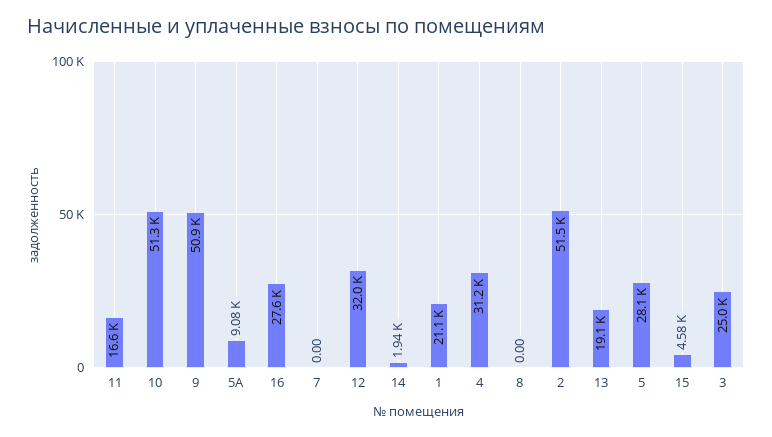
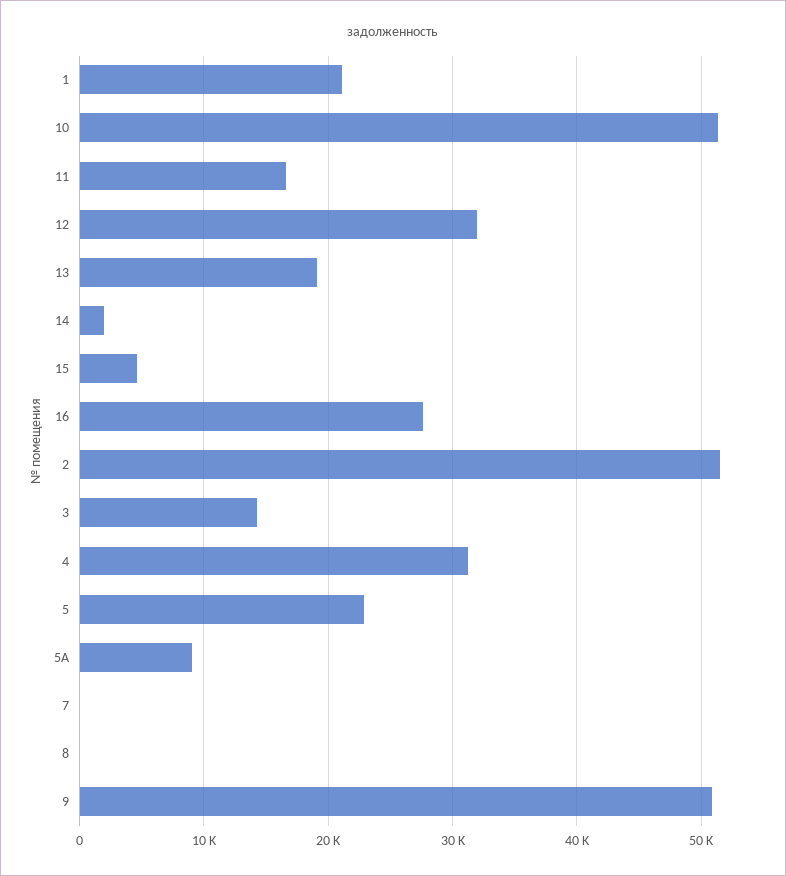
  {
    "11": 16600,
    "10": 51300,
    "9": 50900,
    "5А": 9080,
    "16": 27600,
    "7": 0,
    "12": 32000,
    "14": 1940,
    "1": 21100,
    "4": 31200,
    "8": 0,
    "2": 51500,
    "13": 19100,
-   "5": 28100,
+   "5": 23000,
    "15": 4580,
-   "3": 25000
+   "3": 14000
  }

